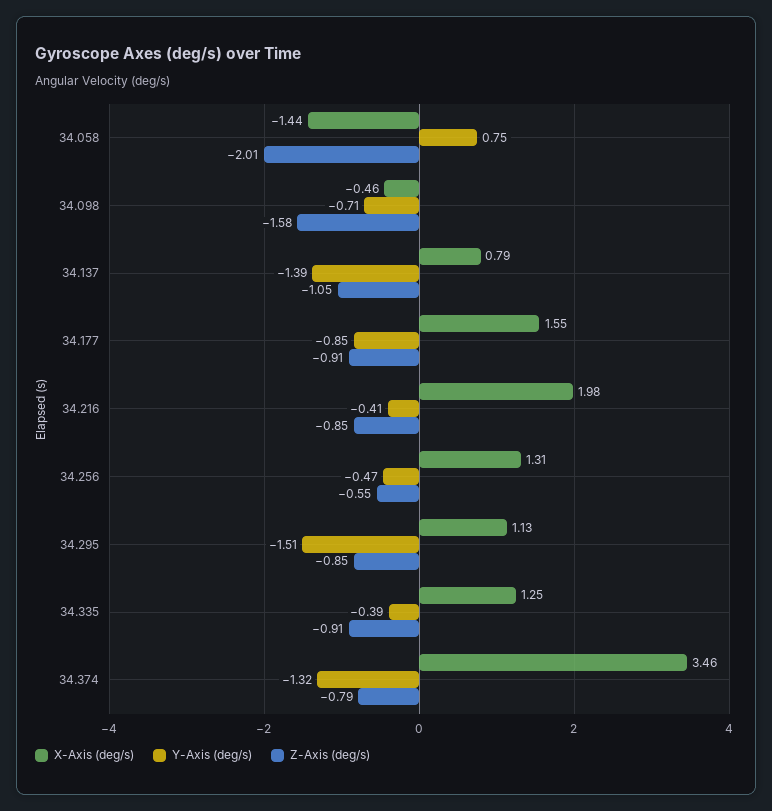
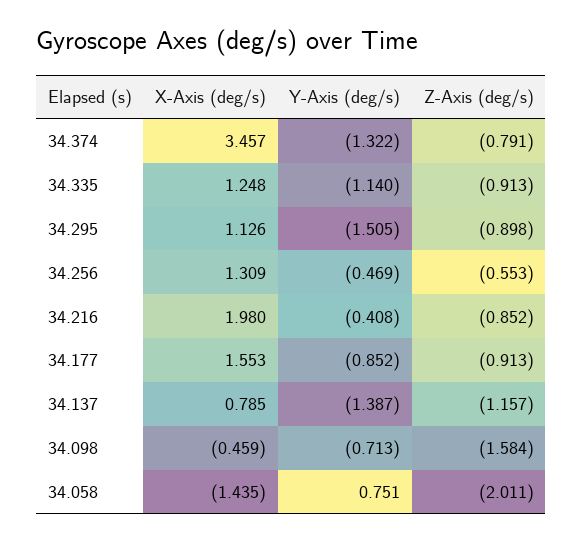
  {
    "X-Axis (deg/s)": {
      "34.058": -1.435,
      "34.098": -0.459,
      "34.137": 0.785,
      "34.177": 1.553,
      "34.216": 1.98,
      "34.256": 1.309,
      "34.295": 1.126,
      "34.335": 1.248,
      "34.374": 3.457
    },
    "Y-Axis (deg/s)": {
      "34.058": 0.751,
      "34.098": -0.713,
      "34.137": -1.387,
      "34.177": -0.852,
      "34.216": -0.408,
      "34.256": -0.469,
      "34.295": -1.505,
-     "34.335": -0.39,
+     "34.335": -1.14,
      "34.374": -1.322
    },
    "Z-Axis (deg/s)": {
      "34.058": -2.011,
      "34.098": -1.584,
-     "34.137": -1.05,
+     "34.137": -1.157,
      "34.177": -0.913,
      "34.216": -0.852,
      "34.256": -0.553,
-     "34.295": -0.85,
+     "34.295": -0.898,
      "34.335": -0.913,
      "34.374": -0.791
    }
  }

